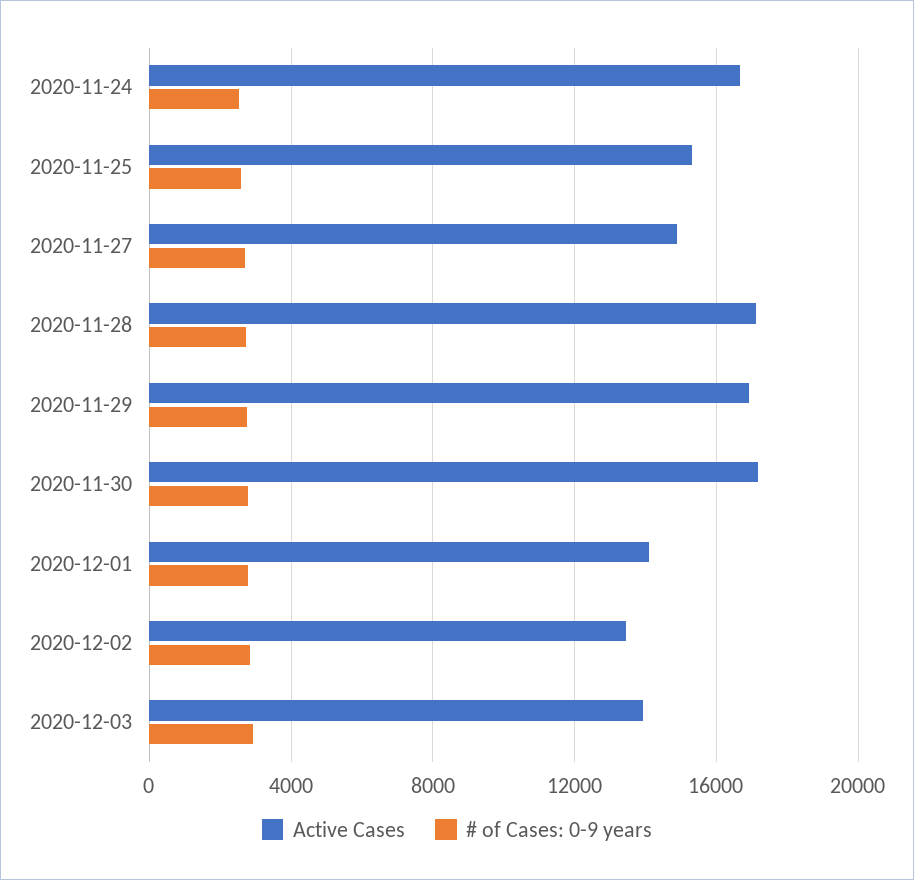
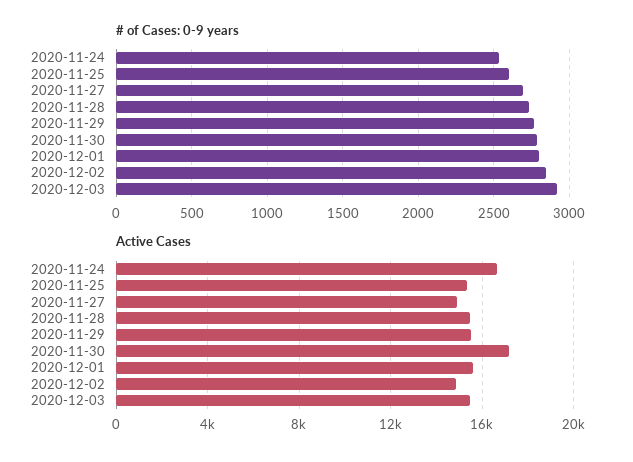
  {
    "Active Cases": {
      "2020-11-24": 16500,
      "2020-11-25": 15500,
      "2020-11-27": 15000,
-     "2020-11-28": 17000,
+     "2020-11-28": 15500,
-     "2020-11-29": 17000,
+     "2020-11-29": 15500,
      "2020-11-30": 17000,
-     "2020-12-01": 14000,
+     "2020-12-01": 15500,
-     "2020-12-02": 13500,
+     "2020-12-02": 15000,
-     "2020-12-03": 14000
+     "2020-12-03": 15500
    },
    "# of Cases: 0-9 years": {
      "2020-11-24": 2550,
      "2020-11-25": 2600,
      "2020-11-27": 2700,
      "2020-11-28": 2750,
      "2020-11-29": 2750,
      "2020-11-30": 2800,
      "2020-12-01": 2800,
      "2020-12-02": 2850,
      "2020-12-03": 2900
    }
  }

